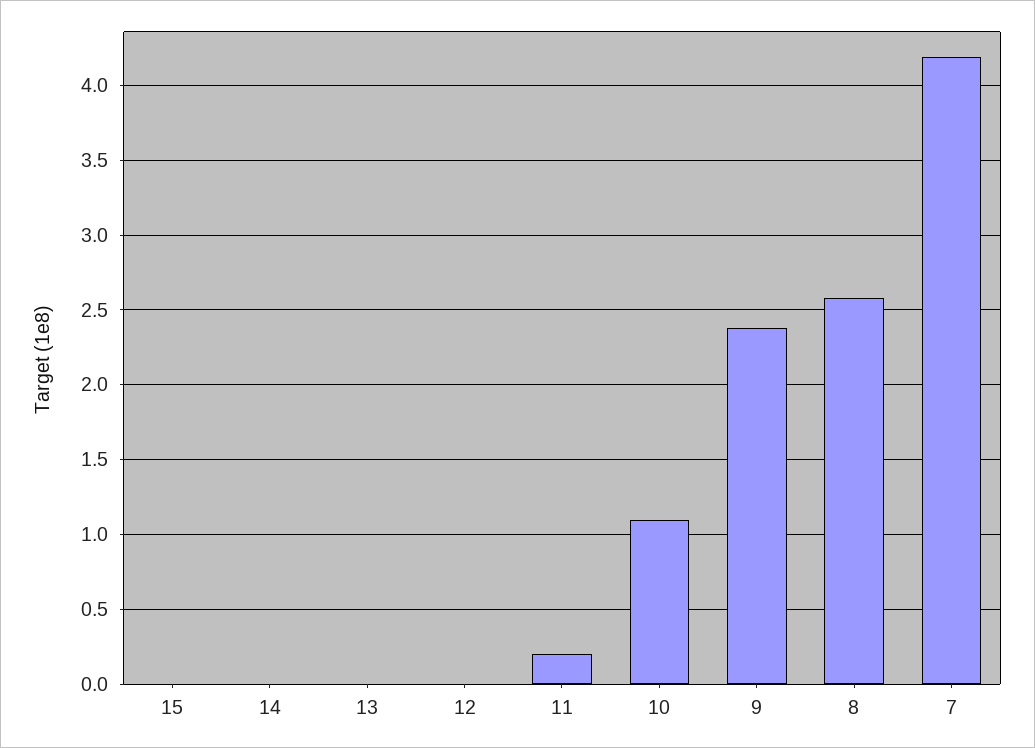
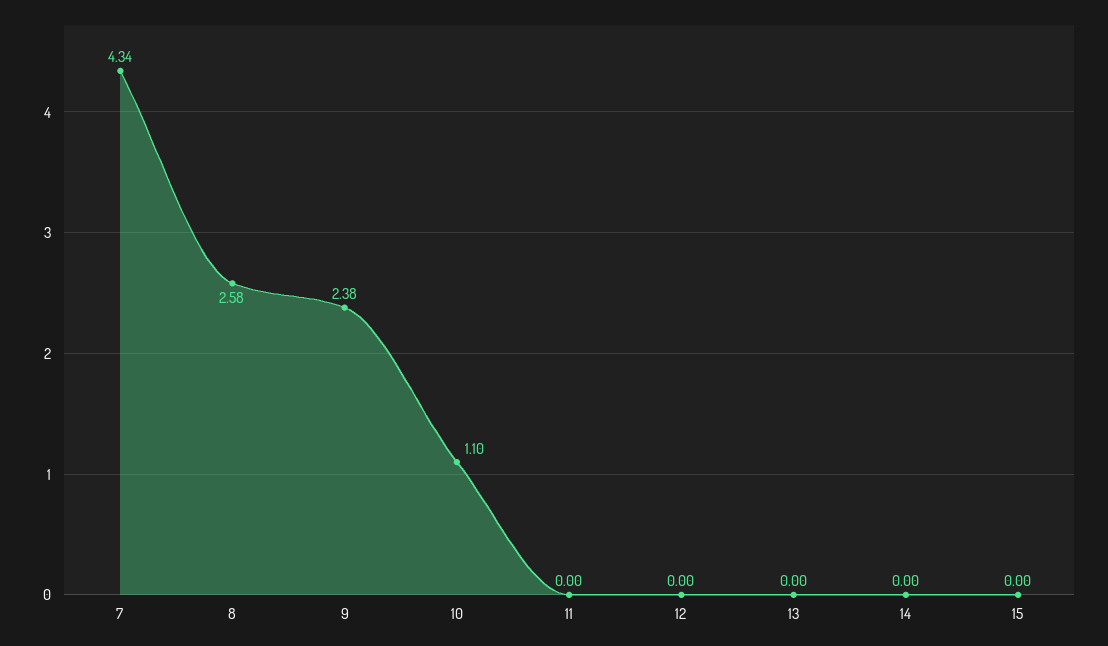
  {
    "15": 0,
    "14": 0,
    "13": 0,
    "12": 0,
-   "11": 0.2,
+   "11": 0,
    "10": 1.1,
    "9": 2.38,
    "8": 2.58,
-   "7": 4.2
+   "7": 4.34
  }

